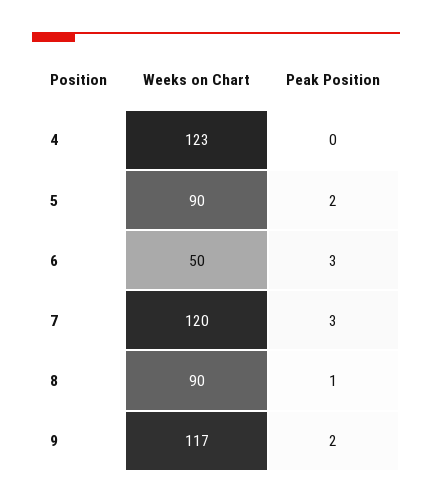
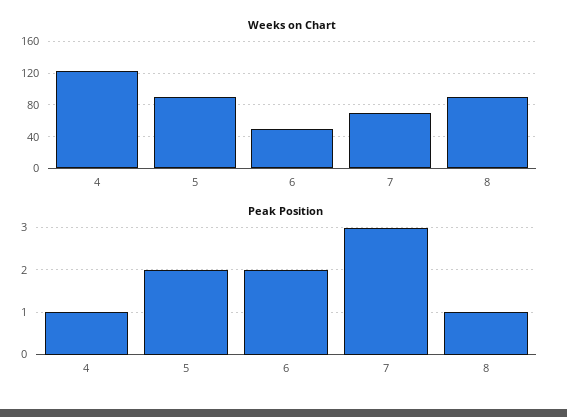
  {
    "Weeks on Chart": {
      "4": 123,
      "5": 90,
      "6": 50,
-     "7": 120,
+     "7": 70,
-     "8": 90,
+     "8": 90
-     "9": 117
    },
    "Peak Position": {
-     "4": 0,
+     "4": 1,
      "5": 2,
-     "6": 3,
+     "6": 2,
      "7": 3,
-     "8": 1,
+     "8": 1
-     "9": 2
    }
  }

